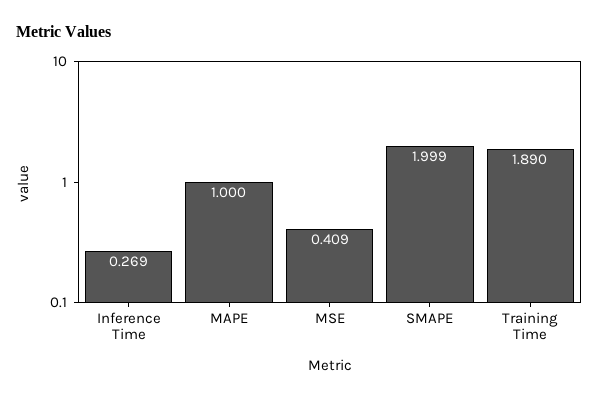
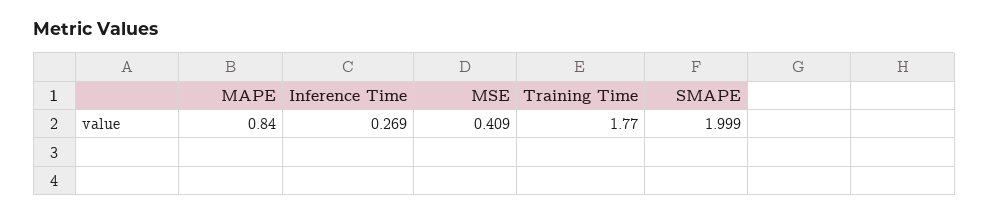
  {
    "Inference Time": 0.269,
-   "MAPE": 1,
+   "MAPE": 0.84,
    "MSE": 0.409,
    "SMAPE": 1.999,
-   "Training Time": 1.89
+   "Training Time": 1.77
  }

